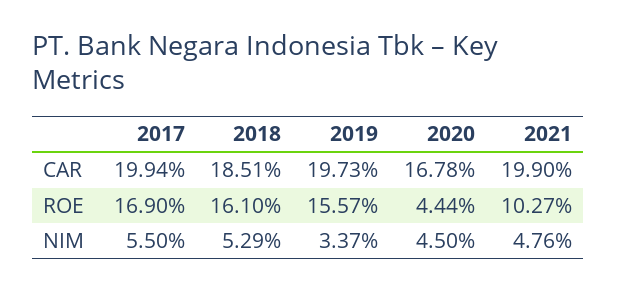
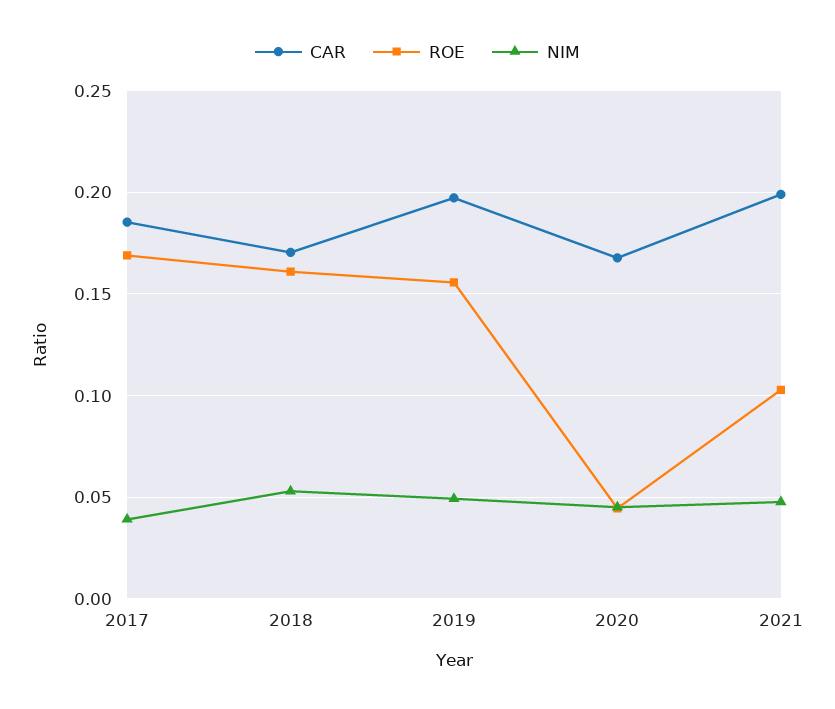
  {
    "CAR": {
-     "2017": 0.1994,
+     "2017": 0.185,
-     "2018": 0.1851,
+     "2018": 0.17,
      "2019": 0.1973,
      "2020": 0.1678,
      "2021": 0.199
    },
    "ROE": {
      "2017": 0.169,
      "2018": 0.161,
      "2019": 0.1557,
      "2020": 0.0444,
      "2021": 0.1027
    },
    "NIM": {
-     "2017": 0.055,
+     "2017": 0.04,
      "2018": 0.0529,
-     "2019": 0.0337,
+     "2019": 0.05,
      "2020": 0.045,
      "2021": 0.0476
    }
  }

